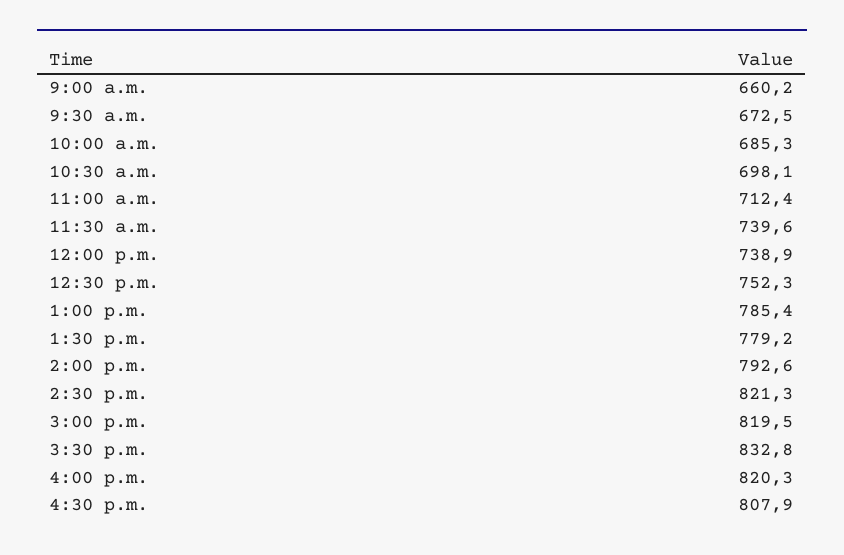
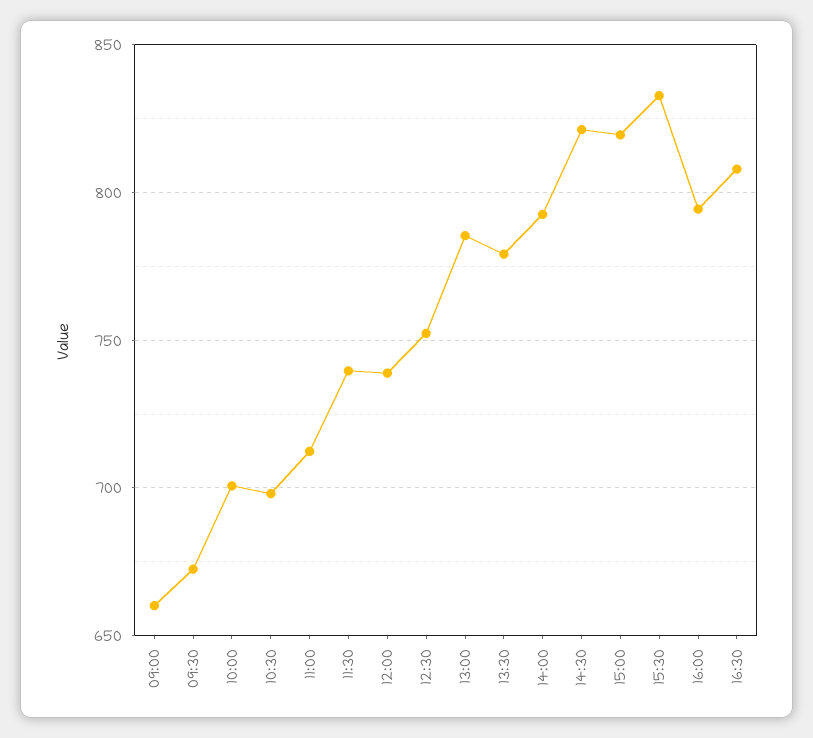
  {
    "9:00 a.m.": 660.2,
    "9:30 a.m.": 672.5,
-   "10:00 a.m.": 685.3,
+   "10:00 a.m.": 700,
    "10:30 a.m.": 698.1,
    "11:00 a.m.": 712.4,
    "11:30 a.m.": 739.6,
    "12:00 p.m.": 738.9,
    "12:30 p.m.": 752.3,
    "1:00 p.m.": 785.4,
    "1:30 p.m.": 779.2,
    "2:00 p.m.": 792.6,
    "2:30 p.m.": 821.3,
    "3:00 p.m.": 819.5,
    "3:30 p.m.": 832.8,
-   "4:00 p.m.": 820.3,
+   "4:00 p.m.": 795,
    "4:30 p.m.": 807.9
  }

